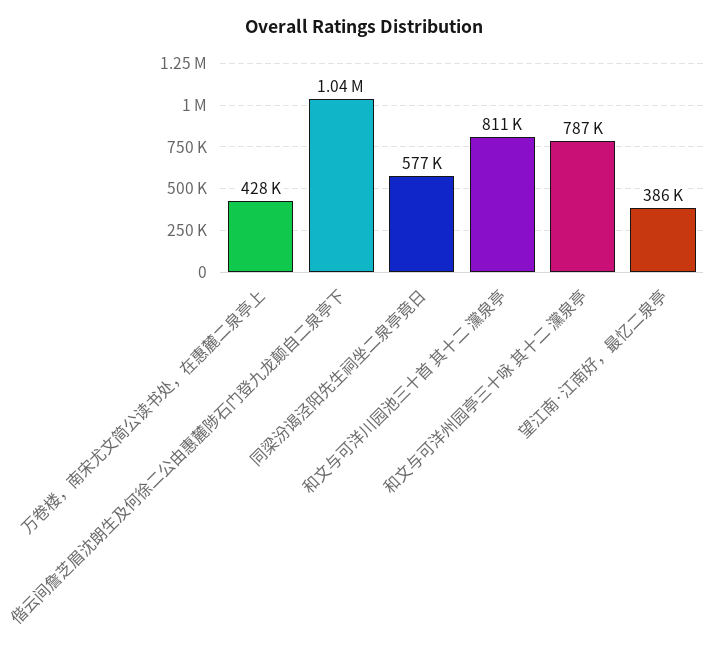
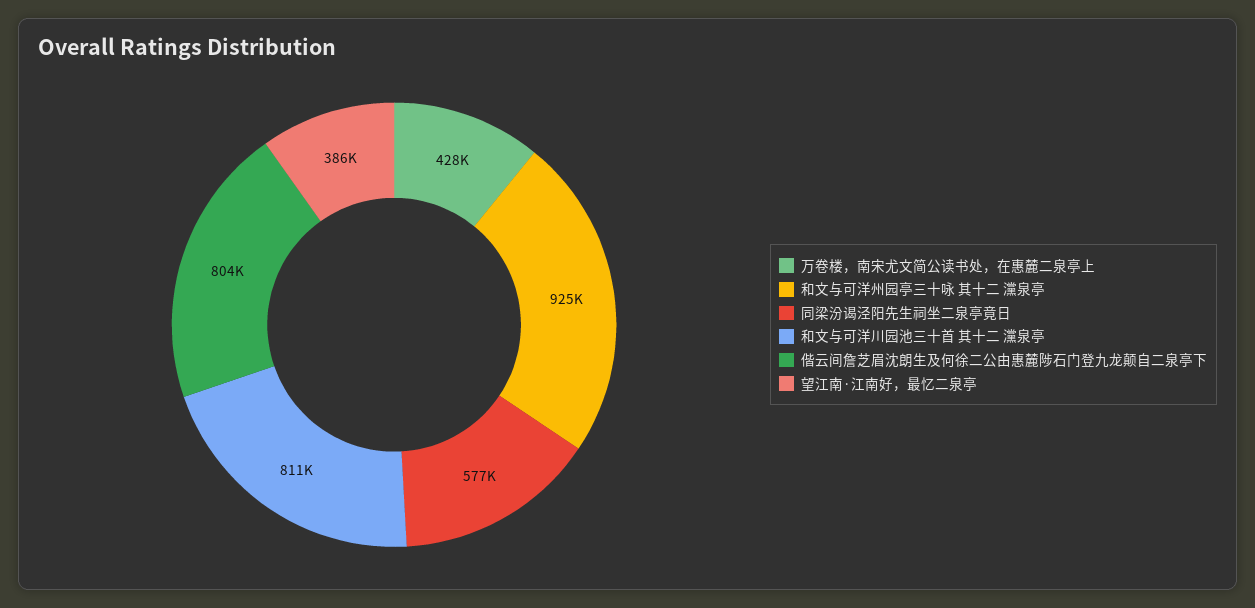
  {
    "万卷楼，南宋尤文简公读书处，在惠麓二泉亭上": 428000,
-   "偕云间詹芝眉沈朗生及何徐二公由惠麓陟石门登九龙颠自二泉亭下": 1040000,
+   "偕云间詹芝眉沈朗生及何徐二公由惠麓陟石门登九龙颠自二泉亭下": 804000,
    "同梁汾谒泾阳先生祠坐二泉亭竟日": 577000,
    "和文与可洋川园池三十首 其十二 灙泉亭": 811000,
-   "和文与可洋州园亭三十咏 其十二 灙泉亭": 787000,
+   "和文与可洋州园亭三十咏 其十二 灙泉亭": 925000,
    "望江南·江南好，最忆二泉亭": 386000
  }

